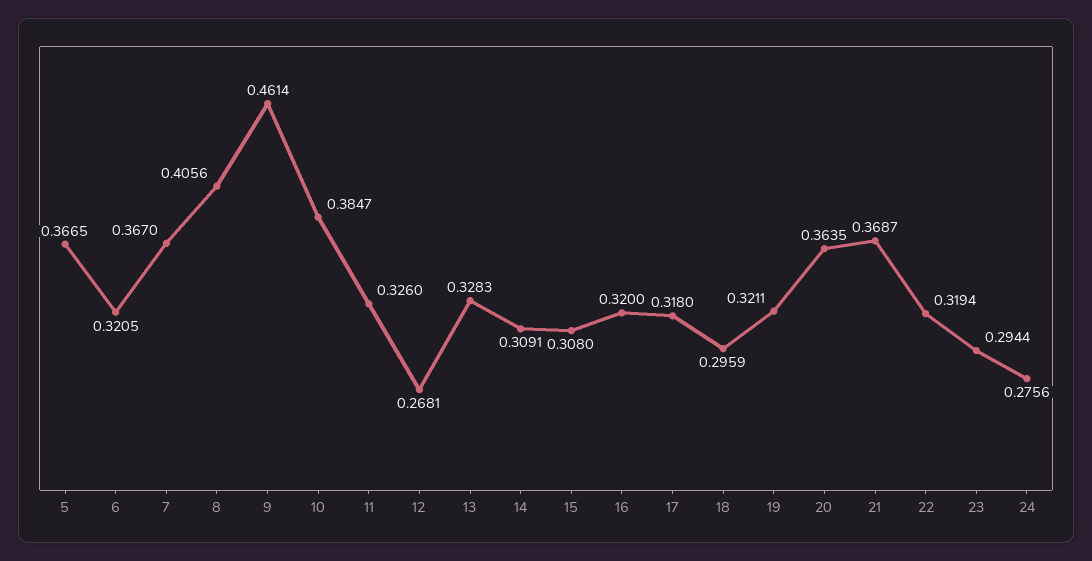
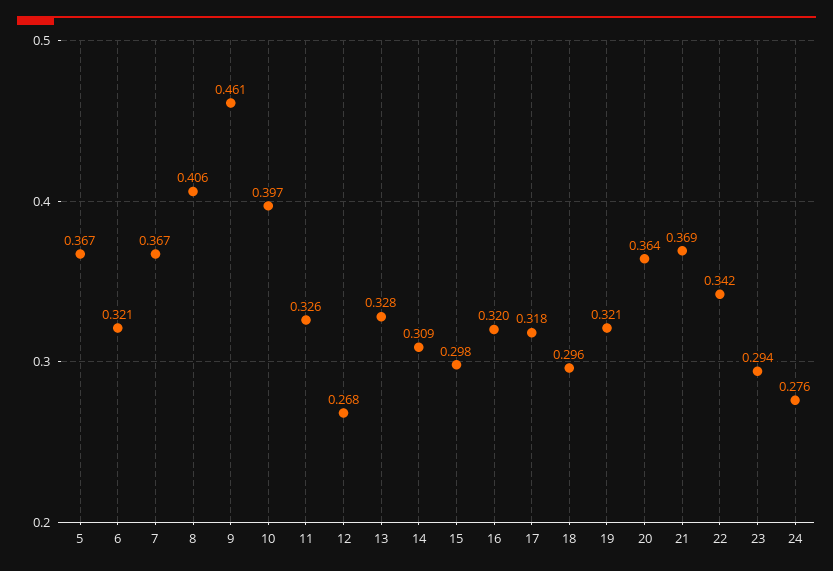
  {
    "5": 0.3665,
    "6": 0.3205,
    "7": 0.367,
    "8": 0.4056,
    "9": 0.4614,
-   "10": 0.3847,
+   "10": 0.397,
    "11": 0.326,
    "12": 0.2681,
    "13": 0.3283,
    "14": 0.3091,
-   "15": 0.308,
+   "15": 0.298,
    "16": 0.32,
    "17": 0.318,
    "18": 0.2959,
    "19": 0.3211,
    "20": 0.3635,
    "21": 0.3687,
-   "22": 0.3194,
+   "22": 0.342,
    "23": 0.2944,
    "24": 0.2756
  }

